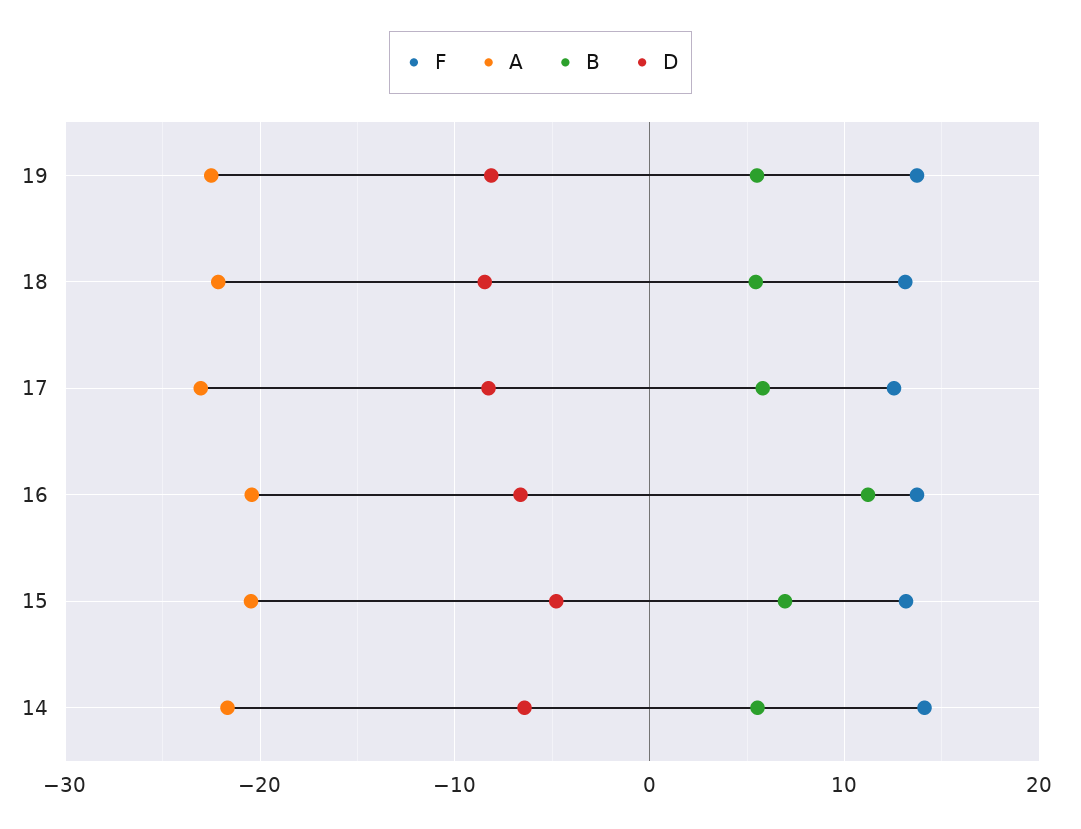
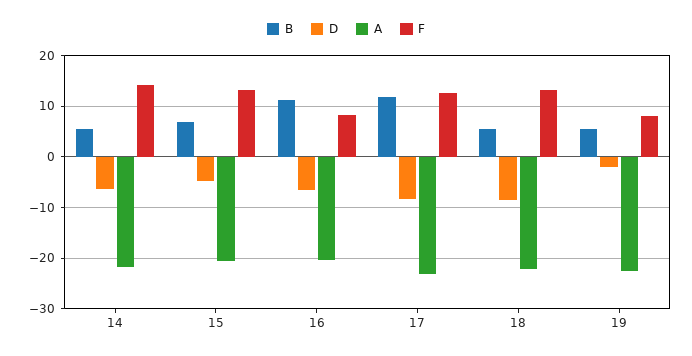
  {
    "F": {
-     "19": 14,
+     "19": 8,
      "18": 13,
      "17": 13,
-     "16": 14,
+     "16": 8,
      "15": 13,
      "14": 14
    },
    "A": {
      "19": -23,
      "18": -22,
      "17": -23,
      "16": -20,
      "15": -20,
      "14": -22
    },
    "B": {
      "19": 6,
      "18": 5,
-     "17": 6,
+     "17": 12,
      "16": 11,
      "15": 7,
      "14": 6
    },
    "D": {
-     "19": -8,
+     "19": -2,
      "18": -8,
      "17": -8,
      "16": -7,
      "15": -5,
      "14": -6
    }
  }

